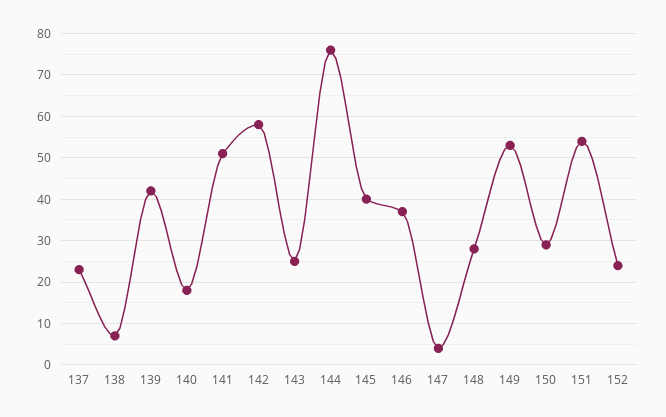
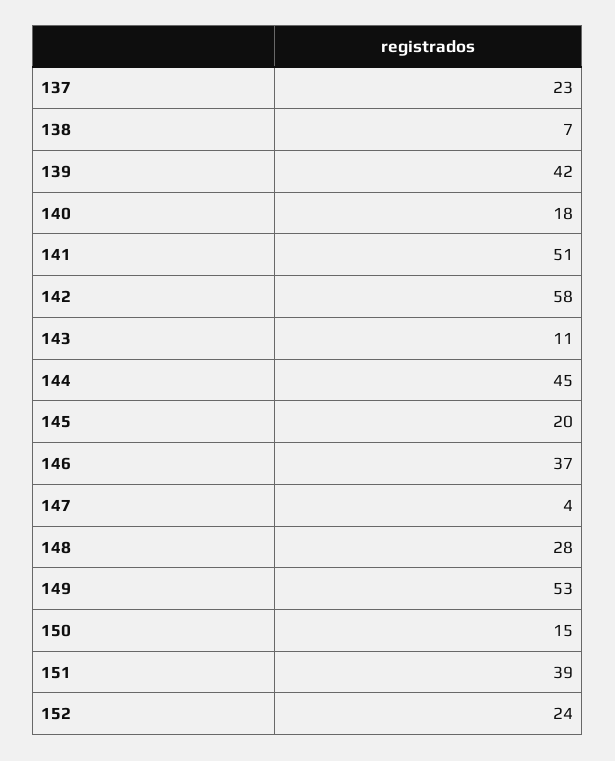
  {
    "137": 23,
    "138": 7,
    "139": 42,
    "140": 18,
    "141": 51,
    "142": 58,
-   "143": 25,
+   "143": 11,
-   "144": 75,
+   "144": 45,
-   "145": 40,
+   "145": 20,
    "146": 37,
    "147": 4,
    "148": 28,
    "149": 53,
-   "150": 30,
+   "150": 15,
-   "151": 55,
+   "151": 39,
    "152": 24
  }

